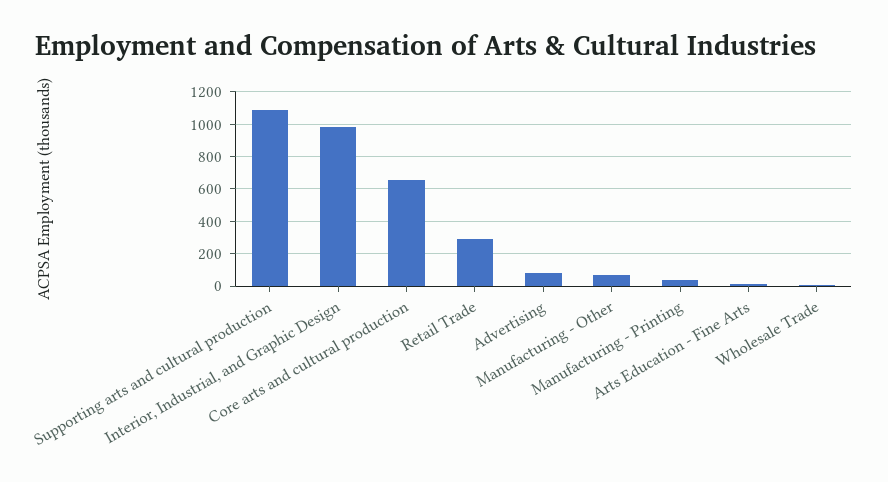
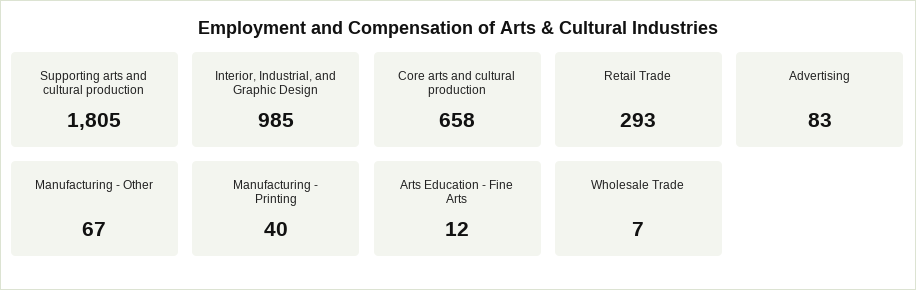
  {
-   "Supporting arts and cultural production": 1100,
+   "Supporting arts and cultural production": 1805,
    "Interior, Industrial, and Graphic Design": 985,
    "Core arts and cultural production": 658,
    "Retail Trade": 293,
    "Advertising": 83,
    "Manufacturing - Other": 67,
    "Manufacturing - Printing": 40,
    "Arts Education - Fine Arts": 12,
    "Wholesale Trade": 7
  }

